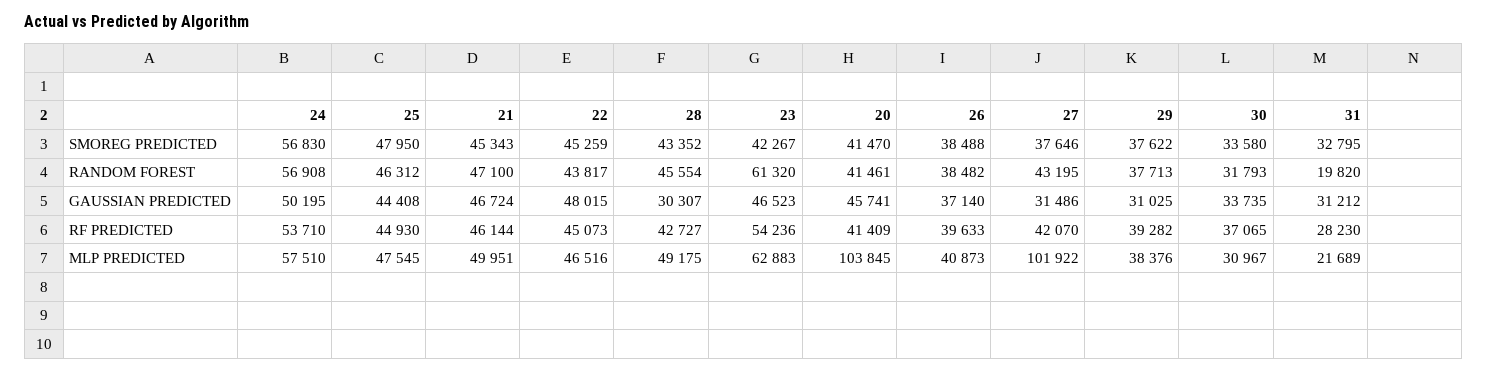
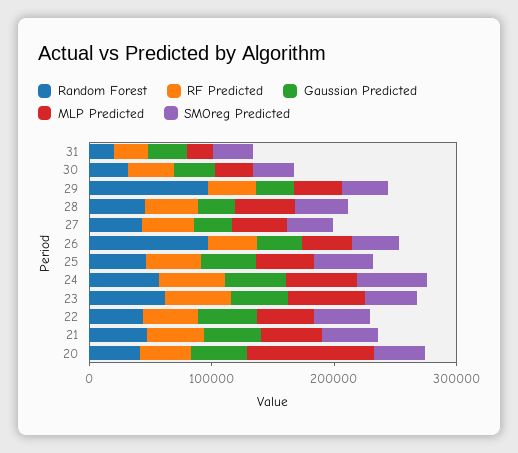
  {
    "SMOREG PREDICTED": {
      "24": 56830,
      "25": 47950,
      "21": 45343,
      "22": 45259,
      "28": 43352,
      "23": 42267,
      "20": 41470,
      "26": 38488,
      "27": 37646,
      "29": 37622,
      "30": 33580,
      "31": 32795
    },
    "RANDOM FOREST": {
      "24": 56908,
      "25": 46312,
      "21": 47100,
      "22": 43817,
      "28": 45554,
      "23": 61320,
      "20": 41461,
-     "26": 38482,
+     "26": 100000,
      "27": 43195,
-     "29": 37713,
+     "29": 100000,
      "30": 31793,
      "31": 19820
    },
    "GAUSSIAN PREDICTED": {
      "24": 50195,
      "25": 44408,
      "21": 46724,
      "22": 48015,
      "28": 30307,
      "23": 46523,
      "20": 45741,
      "26": 37140,
      "27": 31486,
      "29": 31025,
      "30": 33735,
      "31": 31212
    },
    "RF PREDICTED": {
      "24": 53710,
      "25": 44930,
      "21": 46144,
      "22": 45073,
      "28": 42727,
      "23": 54236,
      "20": 41409,
      "26": 39633,
      "27": 42070,
      "29": 39282,
      "30": 37065,
      "31": 28230
    },
    "MLP PREDICTED": {
      "24": 57510,
      "25": 47545,
      "21": 49951,
      "22": 46516,
      "28": 49175,
      "23": 62883,
      "20": 103845,
      "26": 40873,
-     "27": 101922,
+     "27": 40000,
      "29": 38376,
      "30": 30967,
      "31": 21689
    }
  }

